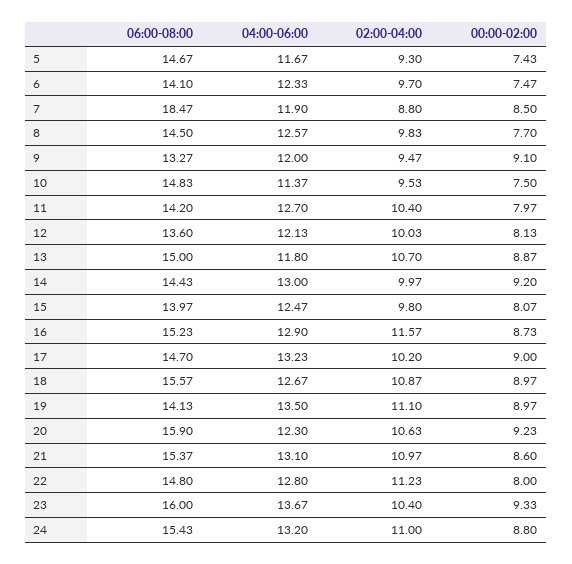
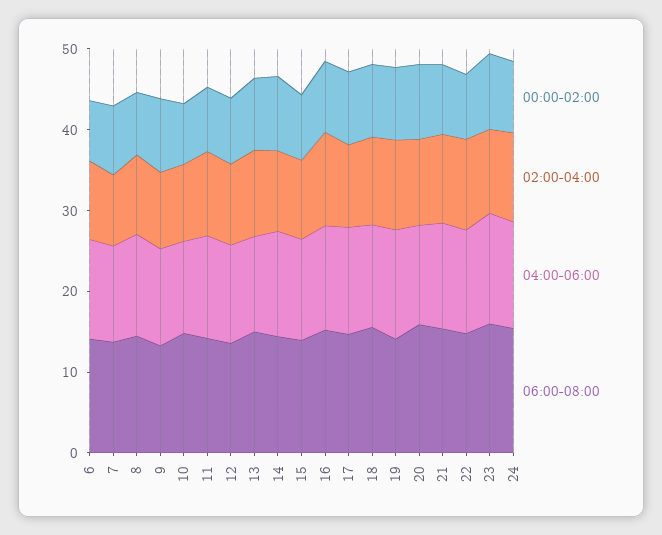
  {
    "06:00-08:00": {
-     "5": 14.67,
      "6": 14.1,
-     "7": 18.47,
+     "7": 14,
      "8": 14.5,
      "9": 13.27,
      "10": 14.83,
      "11": 14.2,
      "12": 13.6,
      "13": 15,
      "14": 14.43,
      "15": 13.97,
      "16": 15.23,
      "17": 14.7,
      "18": 15.57,
      "19": 14.13,
      "20": 15.9,
      "21": 15.37,
      "22": 14.8,
      "23": 16,
      "24": 15.43
    },
    "04:00-06:00": {
-     "5": 11.67,
      "6": 12.33,
      "7": 11.9,
      "8": 12.57,
      "9": 12,
      "10": 11.37,
      "11": 12.7,
      "12": 12.13,
      "13": 11.8,
      "14": 13,
      "15": 12.47,
      "16": 12.9,
      "17": 13.23,
      "18": 12.67,
      "19": 13.5,
      "20": 12.3,
      "21": 13.1,
      "22": 12.8,
      "23": 13.67,
      "24": 13.2
    },
    "02:00-04:00": {
-     "5": 9.3,
      "6": 9.7,
      "7": 8.8,
      "8": 9.83,
      "9": 9.47,
      "10": 9.53,
      "11": 10.4,
      "12": 10.03,
      "13": 10.7,
      "14": 9.97,
      "15": 9.8,
      "16": 11.57,
      "17": 10.2,
      "18": 10.87,
      "19": 11.1,
      "20": 10.63,
      "21": 10.97,
      "22": 11.23,
      "23": 10.4,
      "24": 11
    },
    "00:00-02:00": {
-     "5": 7.43,
      "6": 7.47,
      "7": 8.5,
      "8": 7.7,
      "9": 9.1,
      "10": 7.5,
      "11": 7.97,
      "12": 8.13,
      "13": 8.87,
      "14": 9.2,
      "15": 8.07,
      "16": 8.73,
      "17": 9,
      "18": 8.97,
      "19": 8.97,
      "20": 9.23,
      "21": 8.6,
      "22": 8,
      "23": 9.33,
      "24": 8.8
    }
  }

